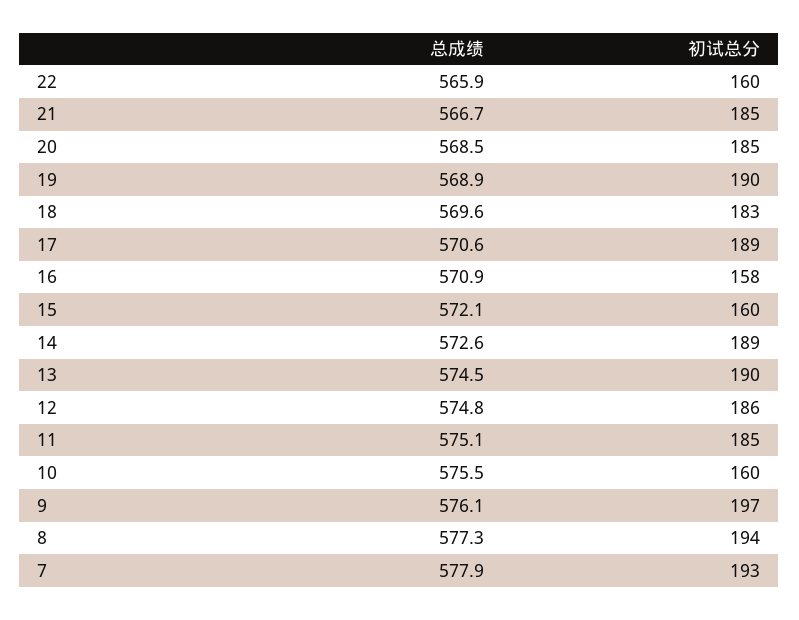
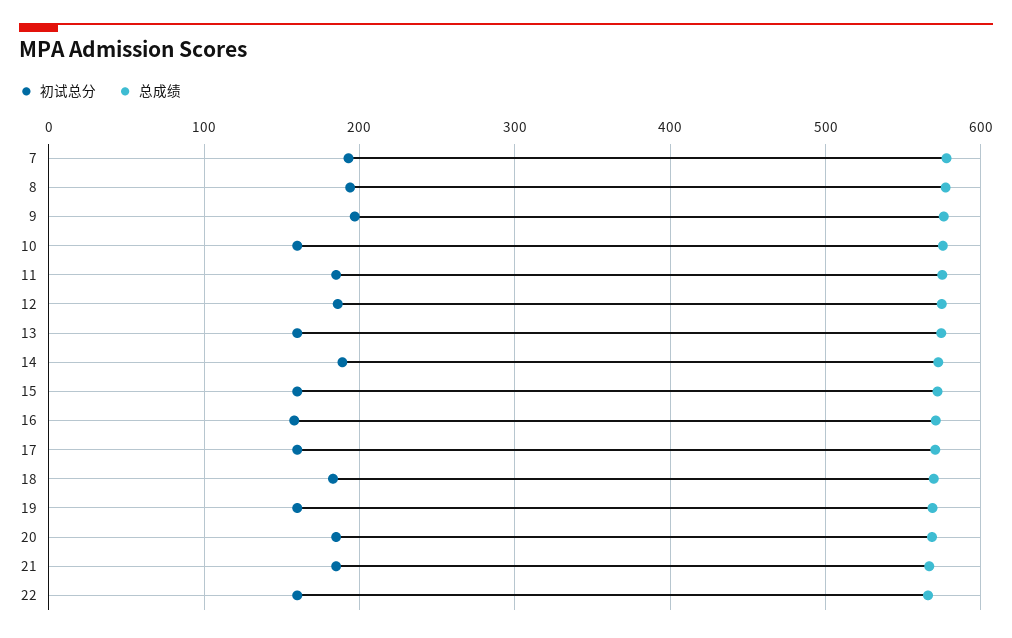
  {
    "总成绩": {
      "22": 565.9,
      "21": 566.7,
      "20": 568.5,
      "19": 568.9,
      "18": 569.6,
      "17": 570.6,
      "16": 570.9,
      "15": 572.1,
      "14": 572.6,
      "13": 574.5,
      "12": 574.8,
      "11": 575.1,
      "10": 575.5,
      "9": 576.1,
      "8": 577.3,
      "7": 577.9
    },
    "初试总分": {
      "22": 160,
      "21": 185,
      "20": 185,
-     "19": 190,
+     "19": 160,
      "18": 183,
-     "17": 189,
+     "17": 160,
      "16": 158,
      "15": 160,
      "14": 189,
-     "13": 190,
+     "13": 160,
      "12": 186,
      "11": 185,
      "10": 160,
      "9": 197,
      "8": 194,
      "7": 193
    }
  }

